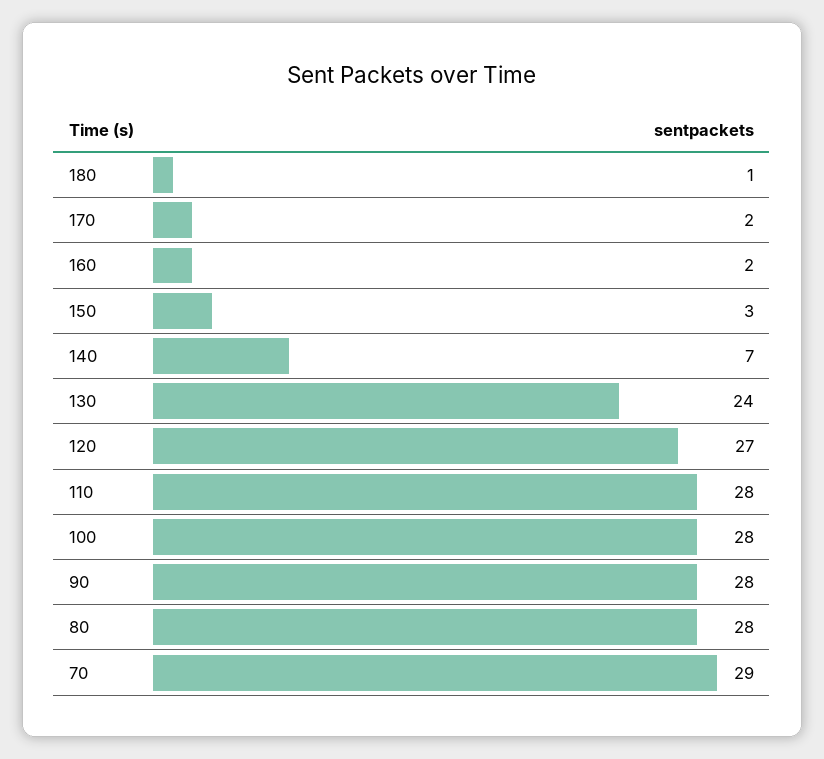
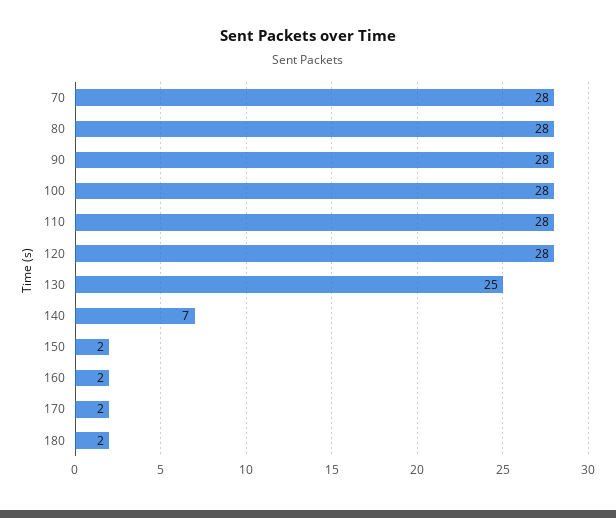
  {
-   "180": 1,
+   "180": 2,
    "170": 2,
    "160": 2,
-   "150": 3,
+   "150": 2,
    "140": 7,
-   "130": 24,
+   "130": 25,
-   "120": 27,
+   "120": 28,
    "110": 28,
    "100": 28,
    "90": 28,
    "80": 28,
-   "70": 29
+   "70": 28
  }

